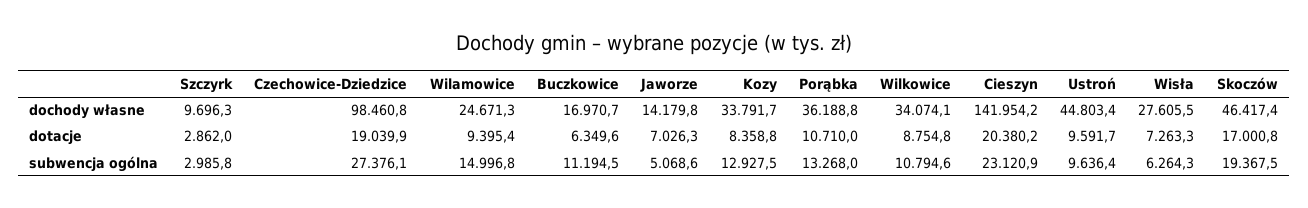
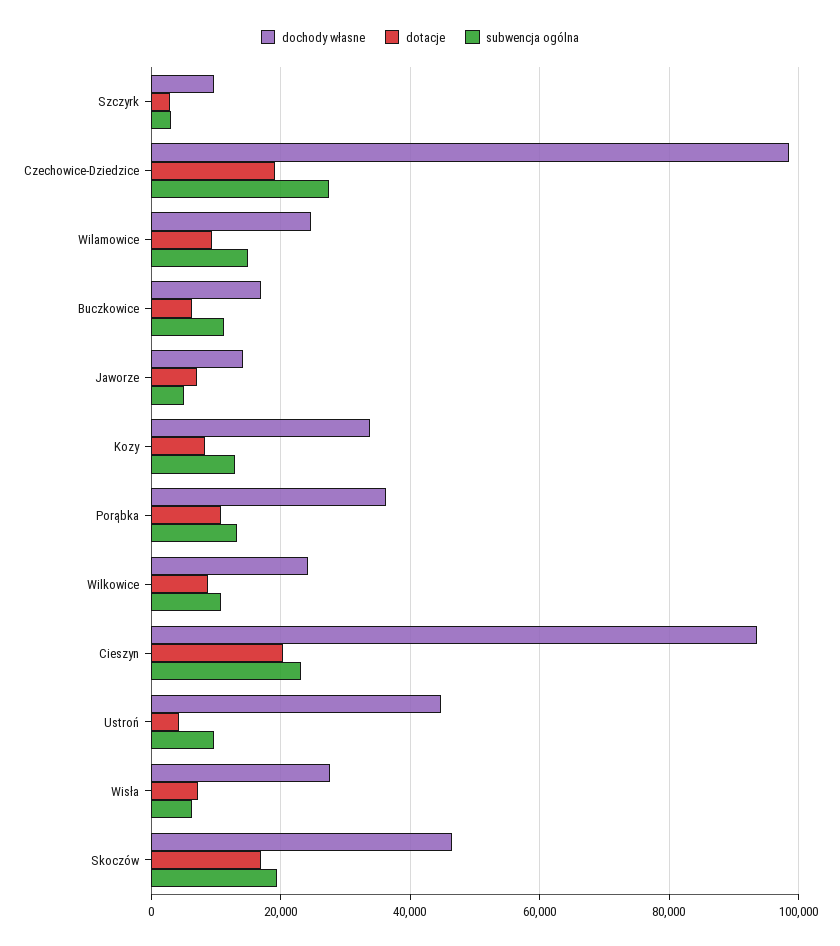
  {
    "dochody własne": {
      "Szczyrk": 9696.3,
      "Czechowice-Dziedzice": 98460.8,
      "Wilamowice": 24671.3,
      "Buczkowice": 16970.7,
      "Jaworze": 14179.8,
      "Kozy": 33791.7,
      "Porąbka": 36188.8,
-     "Wilkowice": 34074.1,
+     "Wilkowice": 24000,
-     "Cieszyn": 141954.2,
+     "Cieszyn": 94000,
      "Ustroń": 44803.4,
      "Wisła": 27605.5,
      "Skoczów": 46417.4
    },
    "dotacje": {
      "Szczyrk": 2862,
      "Czechowice-Dziedzice": 19039.9,
      "Wilamowice": 9395.4,
      "Buczkowice": 6349.6,
      "Jaworze": 7026.3,
      "Kozy": 8358.8,
      "Porąbka": 10710,
      "Wilkowice": 8754.8,
      "Cieszyn": 20380.2,
-     "Ustroń": 9591.7,
+     "Ustroń": 4000,
      "Wisła": 7263.3,
      "Skoczów": 17000.8
    },
    "subwencja ogólna": {
      "Szczyrk": 2985.8,
      "Czechowice-Dziedzice": 27376.1,
      "Wilamowice": 14996.8,
      "Buczkowice": 11194.5,
      "Jaworze": 5068.6,
      "Kozy": 12927.5,
      "Porąbka": 13268,
      "Wilkowice": 10794.6,
      "Cieszyn": 23120.9,
      "Ustroń": 9636.4,
      "Wisła": 6264.3,
      "Skoczów": 19367.5
    }
  }

